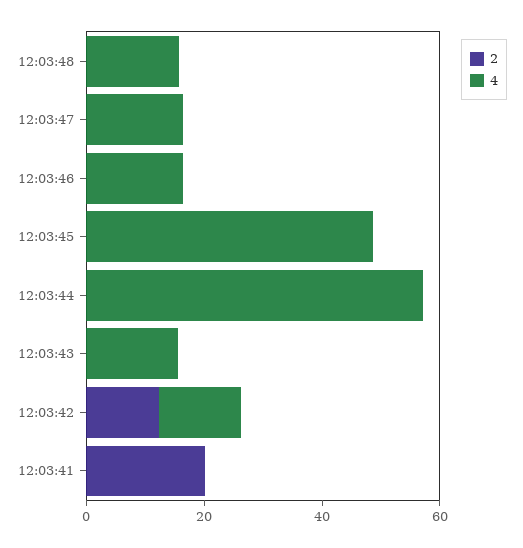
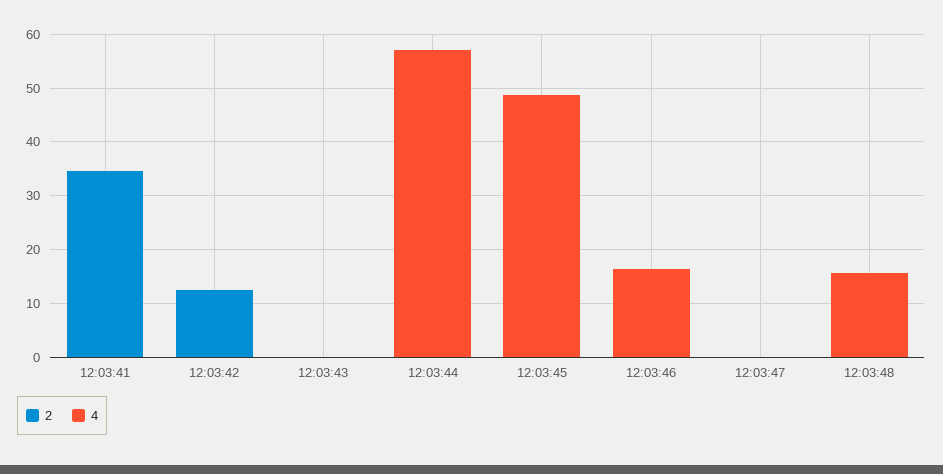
  {
    "2": {
      "12:03:48": 0,
      "12:03:47": 0,
      "12:03:46": 0,
      "12:03:45": 0,
      "12:03:44": 0,
      "12:03:43": 0,
      "12:03:42": 12,
-     "12:03:41": 20
+     "12:03:41": 34
    },
    "4": {
      "12:03:48": 16,
-     "12:03:47": 15,
+     "12:03:47": 0,
      "12:03:46": 16,
      "12:03:45": 48,
      "12:03:44": 58,
-     "12:03:43": 15,
+     "12:03:43": 0,
-     "12:03:42": 15,
+     "12:03:42": 0,
      "12:03:41": 0
    }
  }

